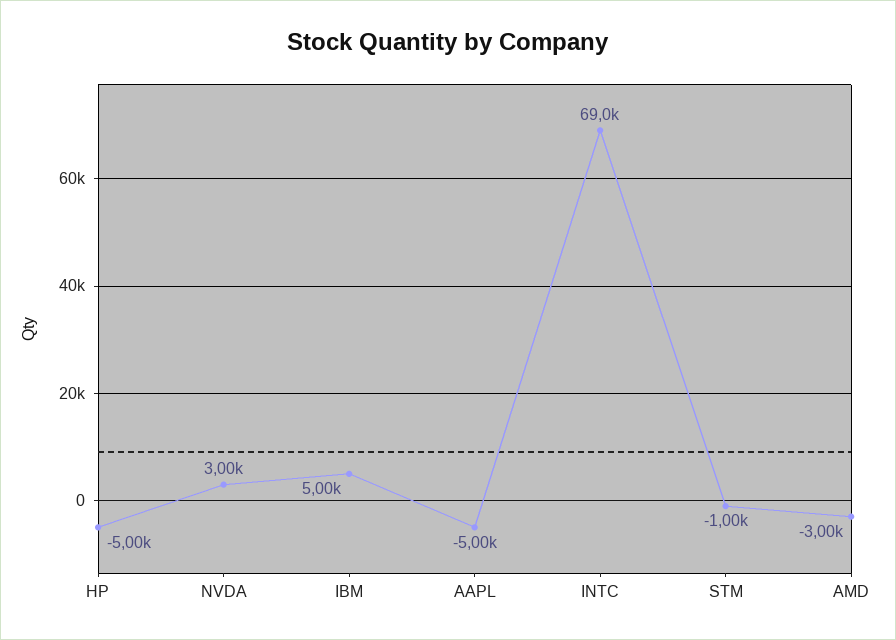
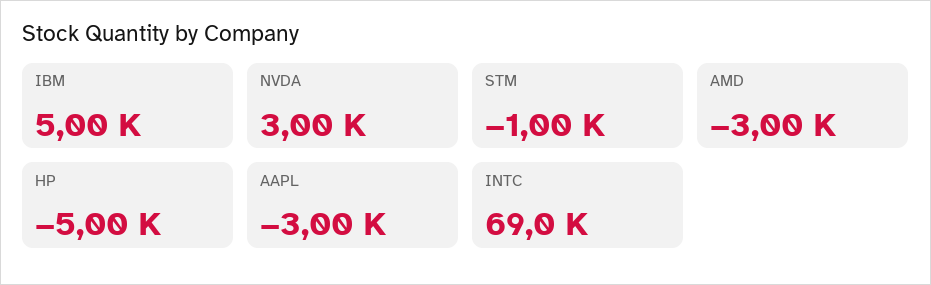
  {
    "HP": -5000,
    "NVDA": 3000,
    "IBM": 5000,
-   "AAPL": -5000,
+   "AAPL": -3000,
    "INTC": 69000,
    "STM": -1000,
    "AMD": -3000
  }

